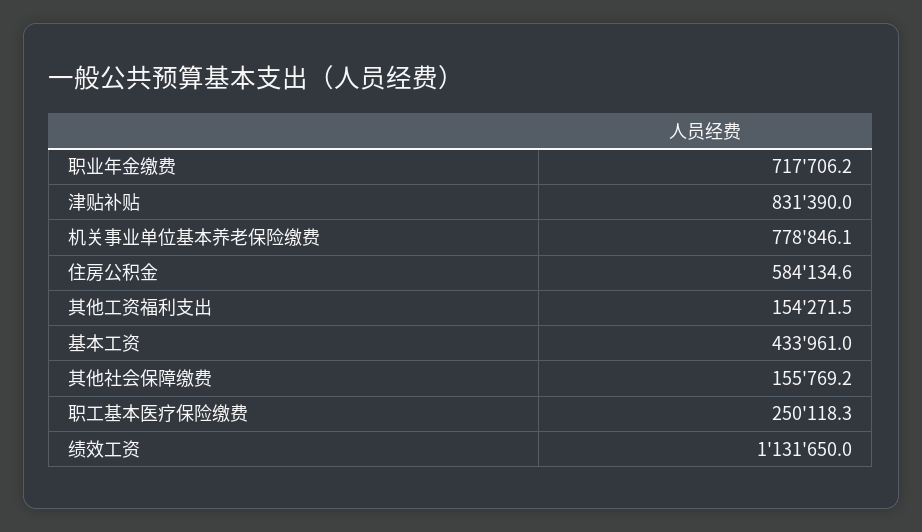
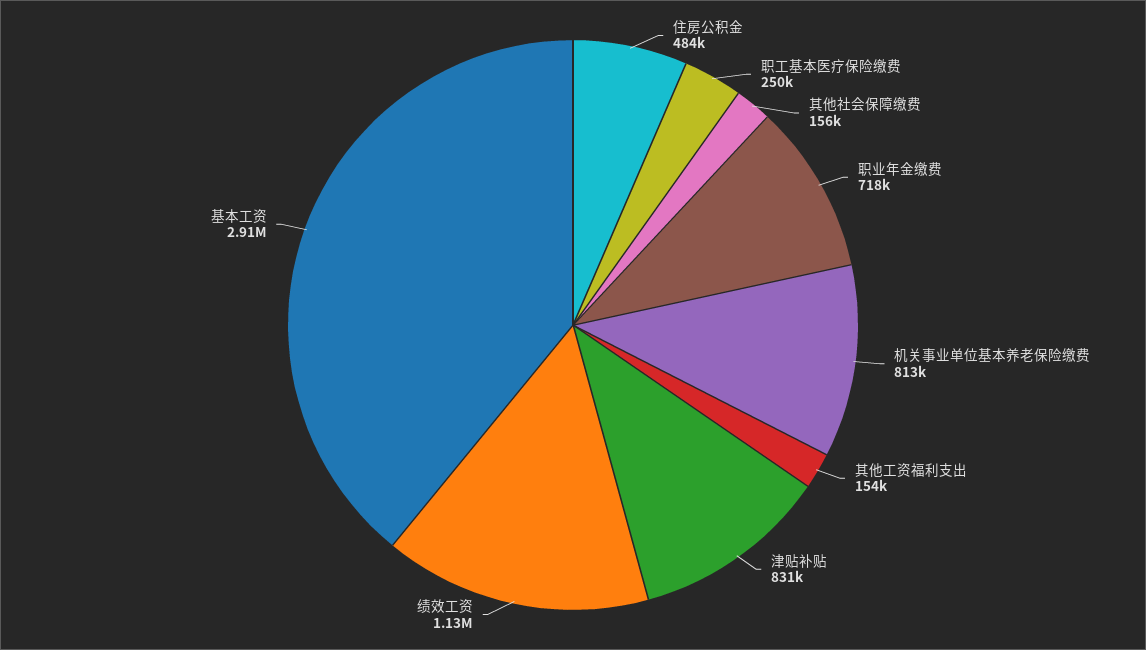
  {
    "职业年金缴费": 717706.2,
    "津贴补贴": 831390,
-   "机关事业单位基本养老保险缴费": 778846.1,
+   "机关事业单位基本养老保险缴费": 813000,
-   "住房公积金": 584134.6,
+   "住房公积金": 484000,
    "其他工资福利支出": 154271.5,
-   "基本工资": 433961,
+   "基本工资": 2910000,
    "其他社会保障缴费": 155769.2,
    "职工基本医疗保险缴费": 250118.3,
    "绩效工资": 1131650
  }

